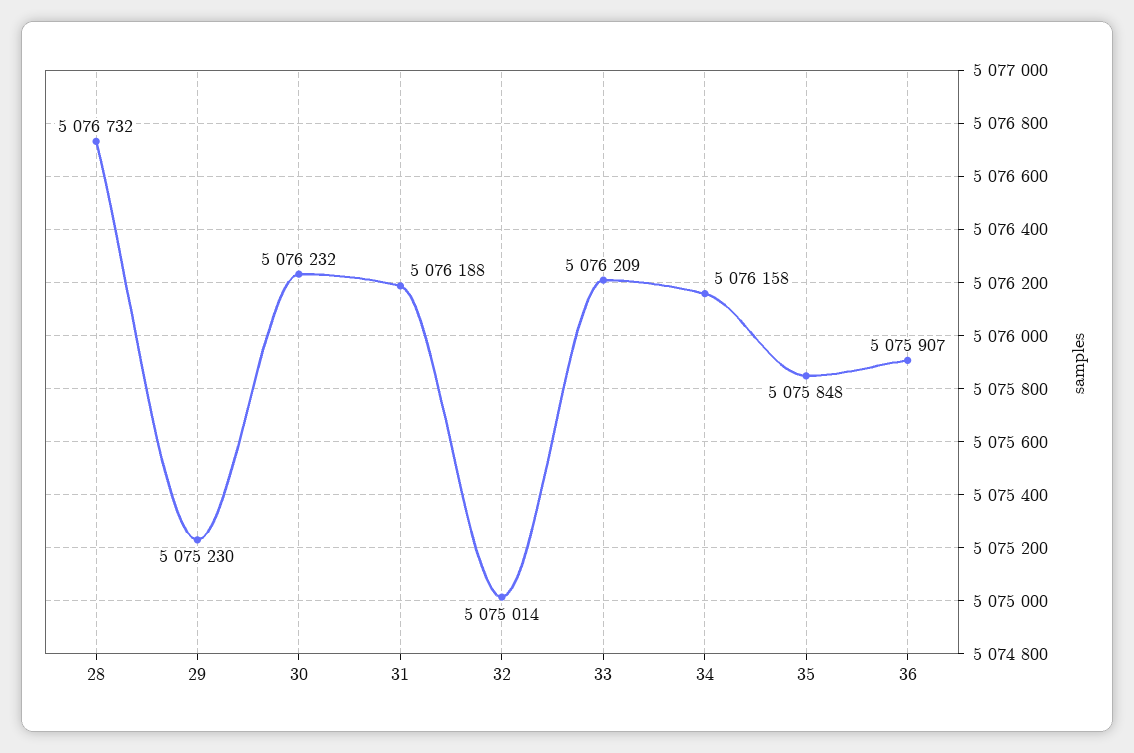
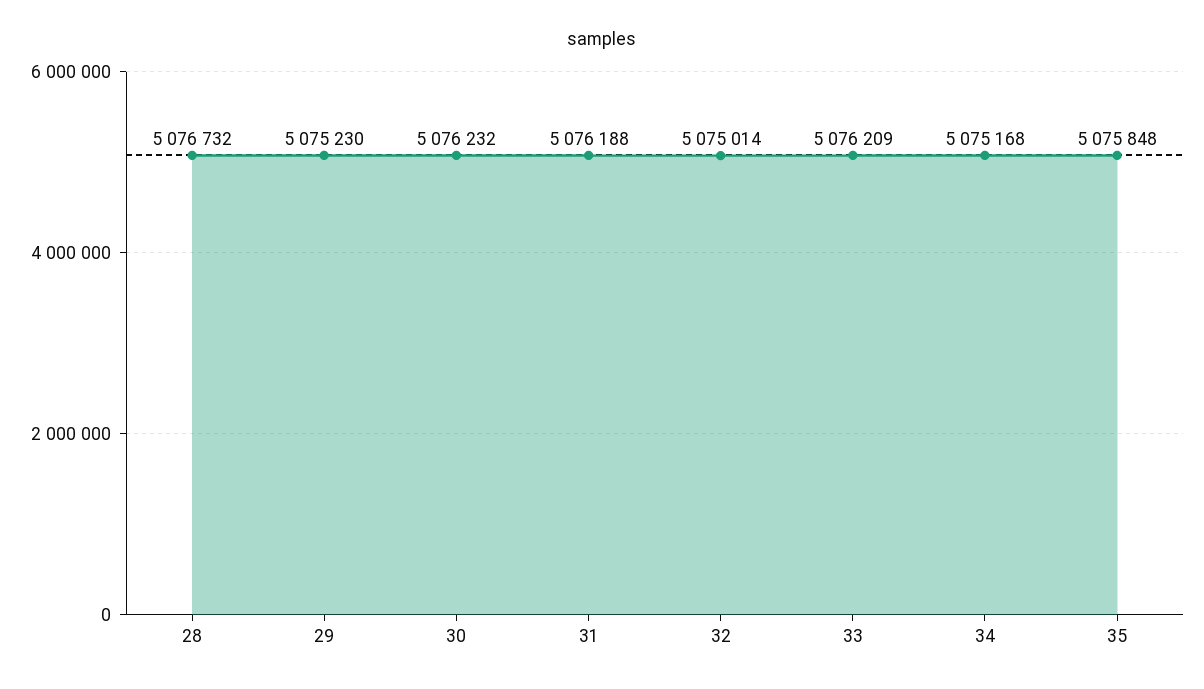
  {
    "28": 5076732,
    "29": 5075230,
    "30": 5076232,
    "31": 5076188,
    "32": 5075014,
    "33": 5076209,
-   "34": 5076158,
+   "34": 5075168,
-   "35": 5075848,
+   "35": 5075848
-   "36": 5075907
  }

